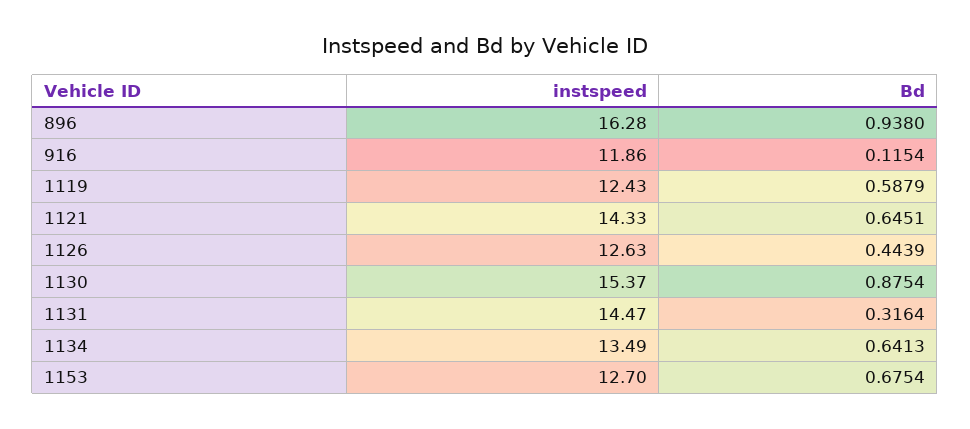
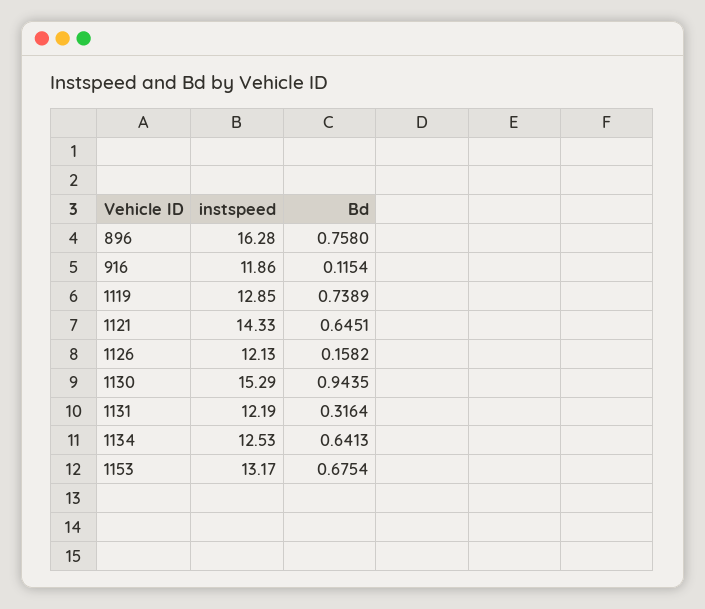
  {
    "instspeed": {
      "896": 16.28,
      "916": 11.86,
-     "1119": 12.43,
+     "1119": 12.85,
      "1121": 14.33,
-     "1126": 12.63,
+     "1126": 12.13,
-     "1130": 15.37,
+     "1130": 15.29,
-     "1131": 14.47,
+     "1131": 12.19,
-     "1134": 13.49,
+     "1134": 12.53,
-     "1153": 12.7
+     "1153": 13.17
    },
    "Bd": {
-     "896": 0.938,
+     "896": 0.758,
      "916": 0.1154,
-     "1119": 0.5879,
+     "1119": 0.7389,
      "1121": 0.6451,
-     "1126": 0.4439,
+     "1126": 0.1582,
-     "1130": 0.8754,
+     "1130": 0.9435,
      "1131": 0.3164,
      "1134": 0.6413,
      "1153": 0.6754
    }
  }

